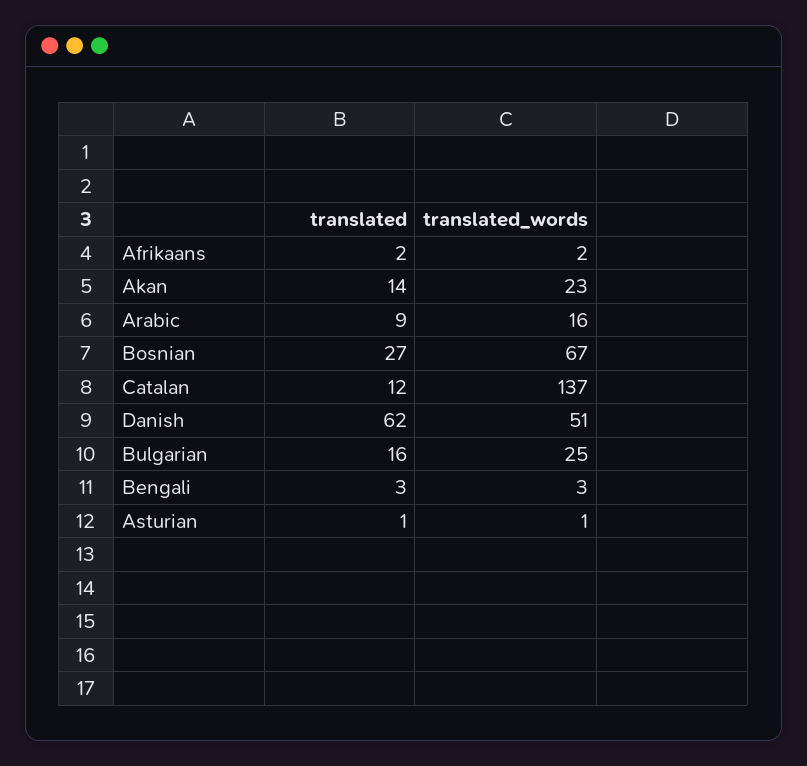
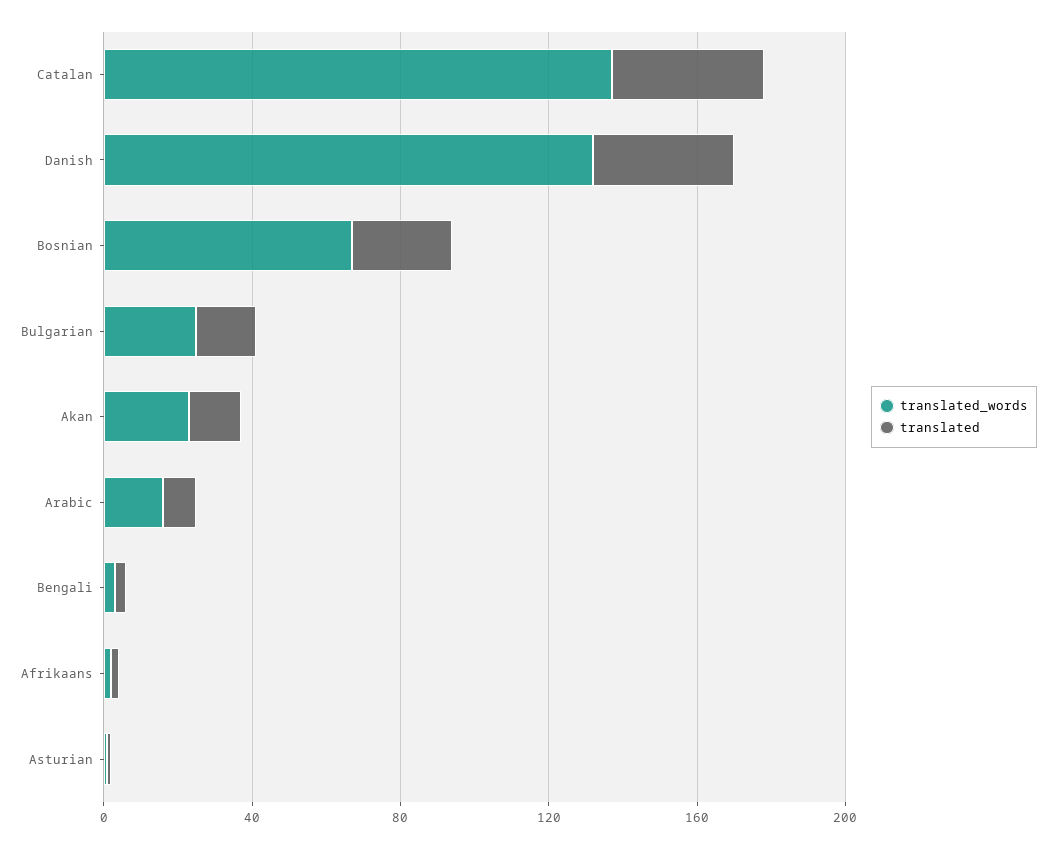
  {
    "translated": {
      "Afrikaans": 2,
      "Akan": 14,
      "Arabic": 9,
      "Bosnian": 27,
-     "Catalan": 12,
+     "Catalan": 40,
-     "Danish": 62,
+     "Danish": 40,
      "Bulgarian": 16,
      "Bengali": 3,
      "Asturian": 1
    },
    "translated_words": {
      "Afrikaans": 2,
      "Akan": 23,
      "Arabic": 16,
      "Bosnian": 67,
      "Catalan": 137,
-     "Danish": 51,
+     "Danish": 130,
      "Bulgarian": 25,
      "Bengali": 3,
      "Asturian": 1
    }
  }

